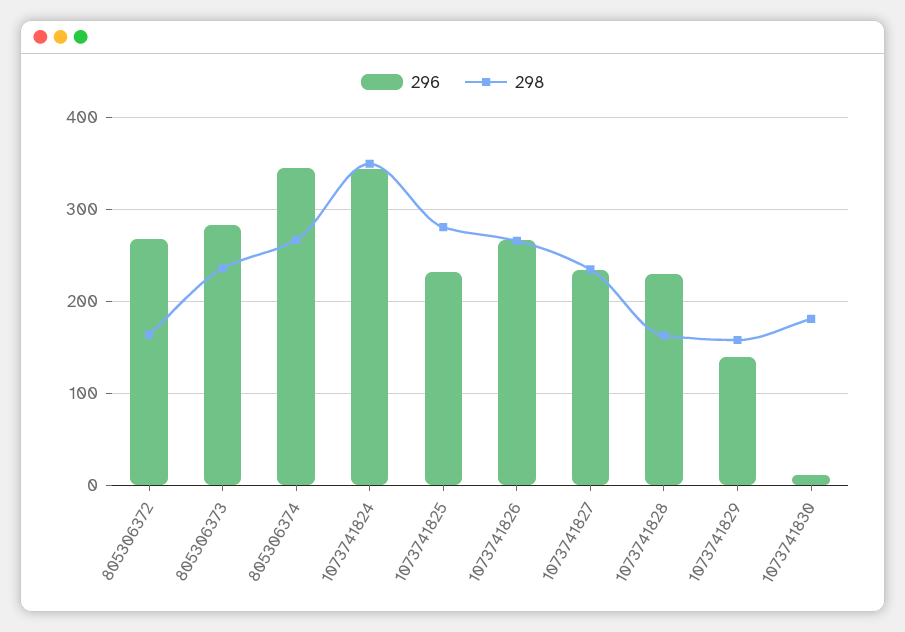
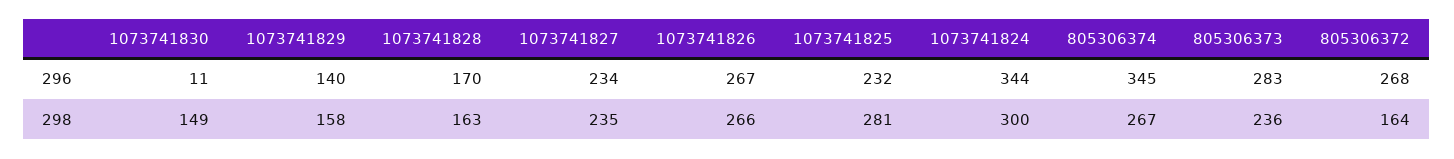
  {
    "296": {
      "805306372": 268,
      "805306373": 283,
      "805306374": 345,
      "1073741824": 344,
      "1073741825": 232,
      "1073741826": 267,
      "1073741827": 234,
-     "1073741828": 230,
+     "1073741828": 170,
      "1073741829": 140,
      "1073741830": 11
    },
    "298": {
      "805306372": 164,
      "805306373": 236,
      "805306374": 267,
-     "1073741824": 350,
+     "1073741824": 300,
      "1073741825": 281,
      "1073741826": 266,
      "1073741827": 235,
      "1073741828": 163,
      "1073741829": 158,
-     "1073741830": 180
+     "1073741830": 149
    }
  }

